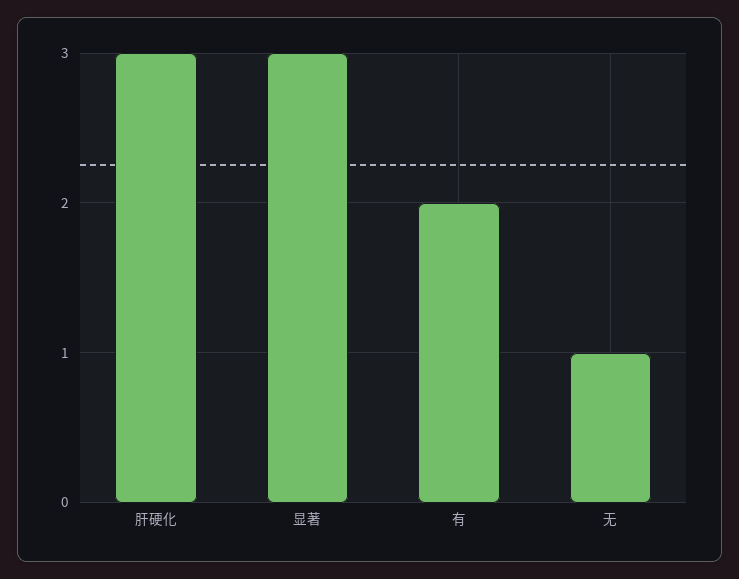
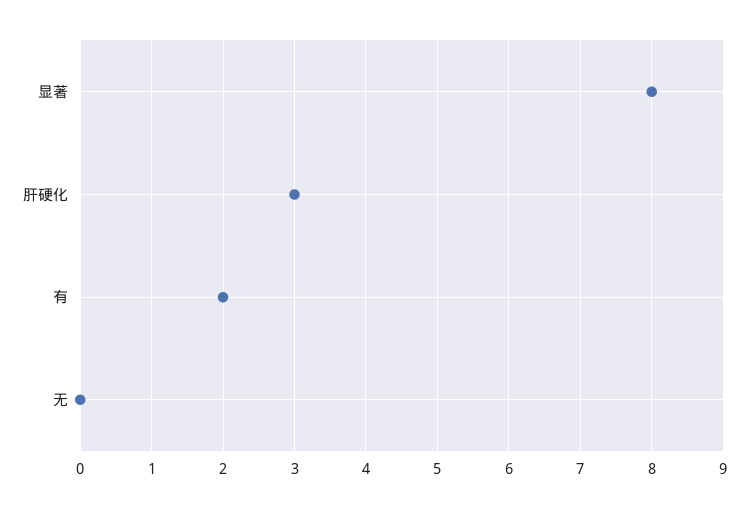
  {
    "肝硬化": 3,
-   "显著": 3,
+   "显著": 8,
    "有": 2,
-   "无": 1
+   "无": 0
  }

